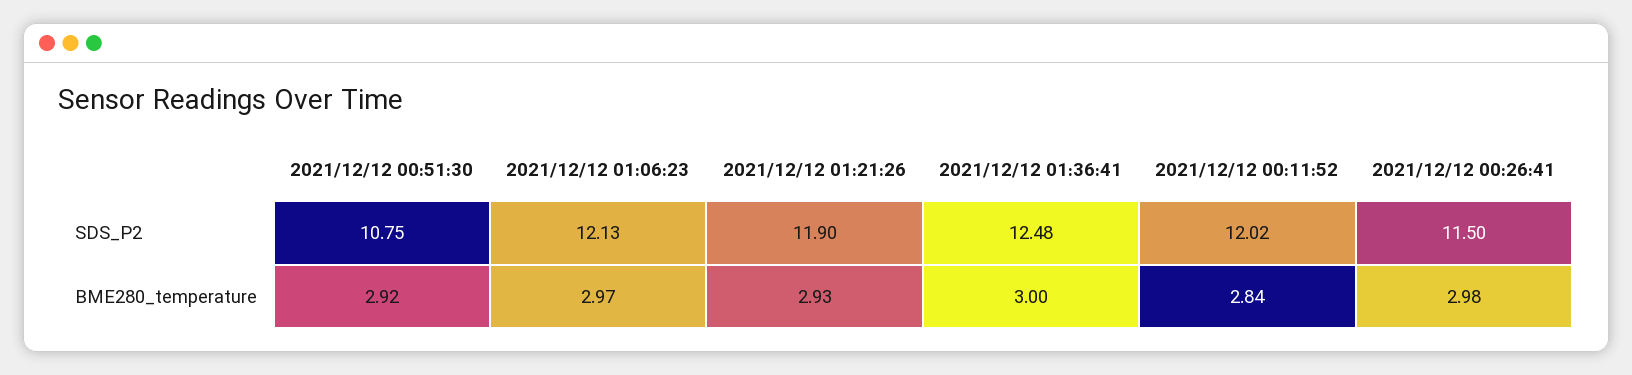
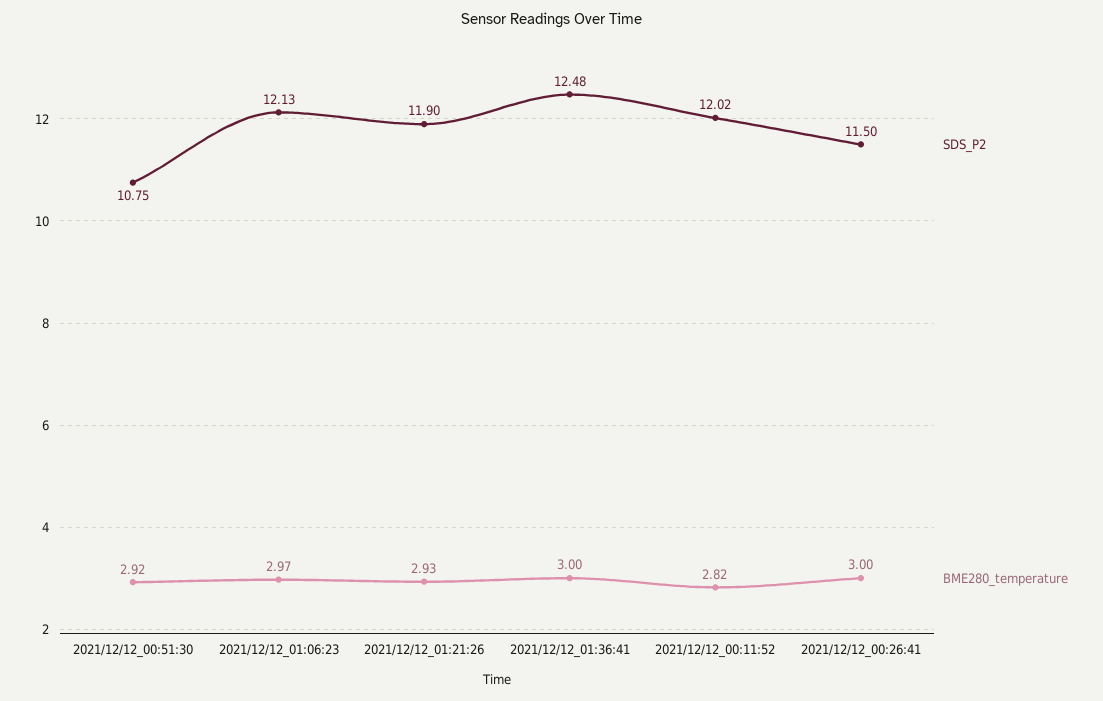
  {
    "SDS_P2": {
      "2021/12/12 00:51:30": 10.75,
      "2021/12/12 01:06:23": 12.13,
      "2021/12/12 01:21:26": 11.9,
      "2021/12/12 01:36:41": 12.48,
      "2021/12/12 00:11:52": 12.02,
      "2021/12/12 00:26:41": 11.5
    },
    "BME280_temperature": {
      "2021/12/12 00:51:30": 2.92,
      "2021/12/12 01:06:23": 2.97,
      "2021/12/12 01:21:26": 2.93,
      "2021/12/12 01:36:41": 3,
-     "2021/12/12 00:11:52": 2.84,
+     "2021/12/12 00:11:52": 2.82,
-     "2021/12/12 00:26:41": 2.98
+     "2021/12/12 00:26:41": 3
    }
  }

